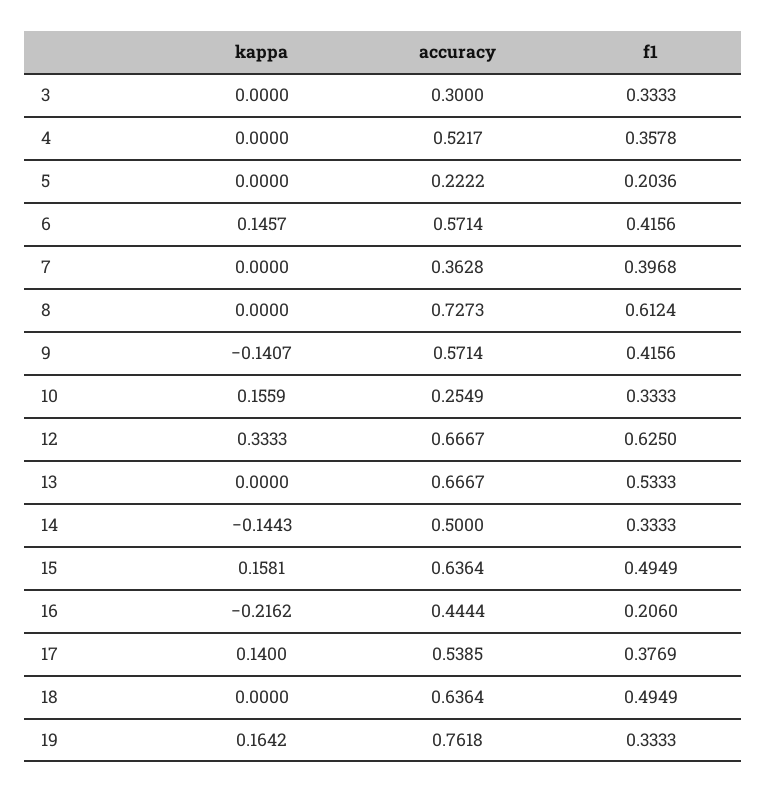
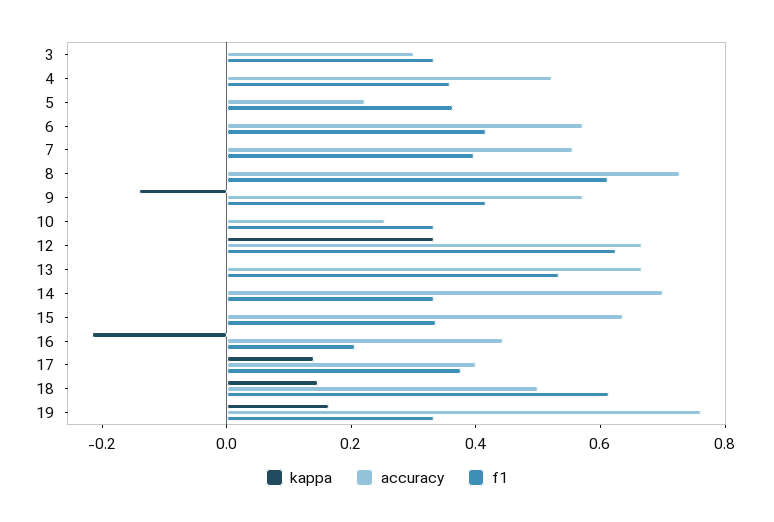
  {
    "kappa": {
      "3": 0,
      "4": 0,
      "5": 0,
-     "6": 0.1457,
+     "6": 0,
      "7": 0,
      "8": 0,
      "9": -0.1407,
-     "10": 0.1559,
+     "10": 0,
      "12": 0.3333,
      "13": 0,
-     "14": -0.1443,
+     "14": 0,
-     "15": 0.1581,
+     "15": 0,
      "16": -0.2162,
      "17": 0.14,
-     "18": 0,
+     "18": 0.15,
      "19": 0.1642
    },
    "accuracy": {
      "3": 0.3,
      "4": 0.5217,
      "5": 0.2222,
      "6": 0.5714,
-     "7": 0.3628,
+     "7": 0.55,
      "8": 0.7273,
      "9": 0.5714,
      "10": 0.2549,
      "12": 0.6667,
      "13": 0.6667,
-     "14": 0.5,
+     "14": 0.7,
      "15": 0.6364,
      "16": 0.4444,
-     "17": 0.5385,
+     "17": 0.4,
-     "18": 0.6364,
+     "18": 0.5,
      "19": 0.7618
    },
    "f1": {
      "3": 0.3333,
      "4": 0.3578,
-     "5": 0.2036,
+     "5": 0.35,
      "6": 0.4156,
      "7": 0.3968,
      "8": 0.6124,
      "9": 0.4156,
      "10": 0.3333,
      "12": 0.625,
      "13": 0.5333,
      "14": 0.3333,
-     "15": 0.4949,
+     "15": 0.35,
      "16": 0.206,
      "17": 0.3769,
-     "18": 0.4949,
+     "18": 0.6,
      "19": 0.3333
    }
  }

